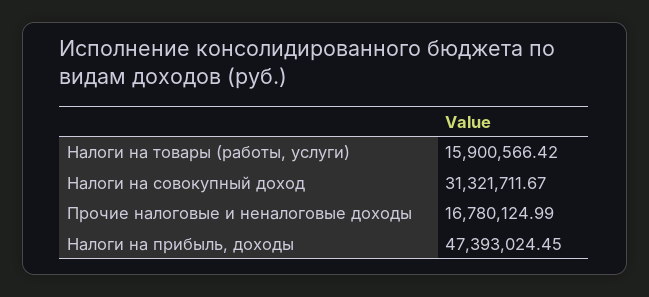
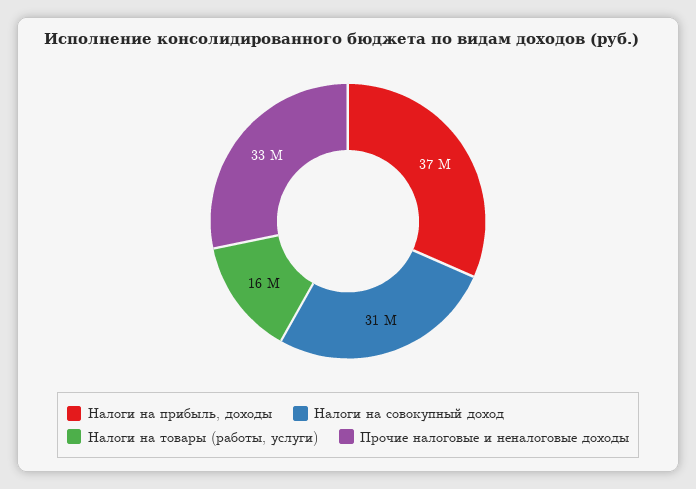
  {
    "Налоги на товары (работы, услуги)": 15900566.42,
    "Налоги на совокупный доход": 31321711.67,
-   "Прочие налоговые и неналоговые доходы": 16780124.99,
+   "Прочие налоговые и неналоговые доходы": 33000000,
-   "Налоги на прибыль, доходы": 47393024.45
+   "Налоги на прибыль, доходы": 37000000
  }

